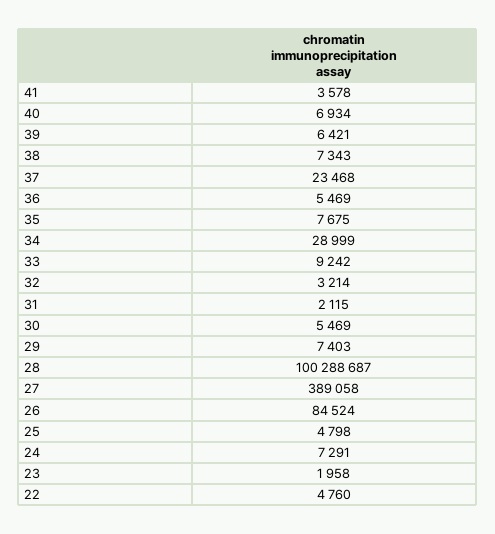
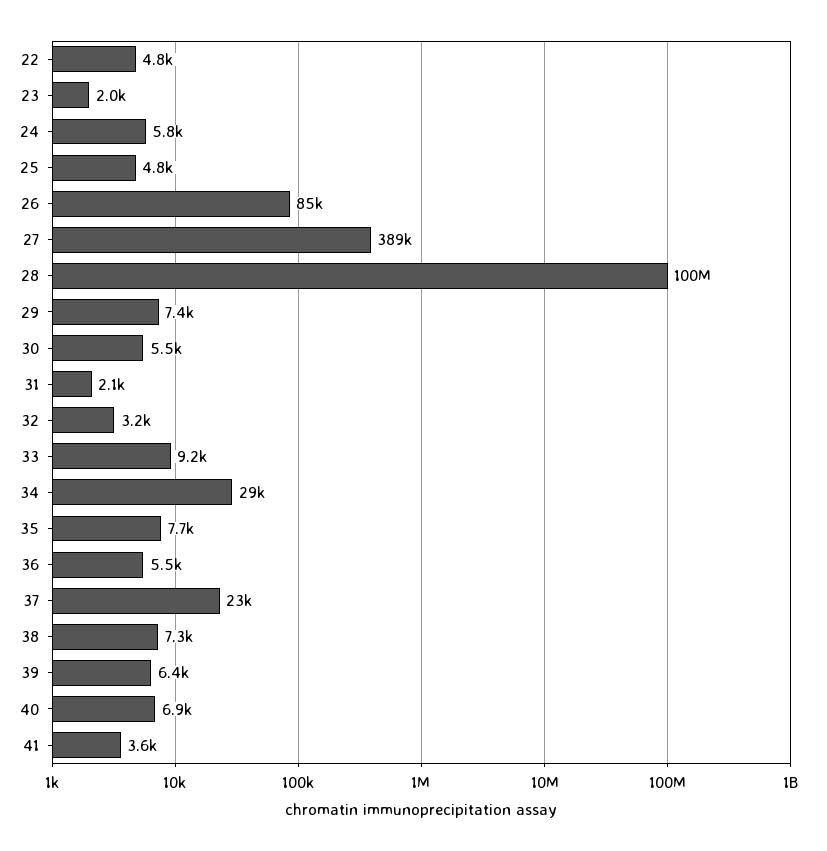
  {
    "41": 3578,
    "40": 6934,
    "39": 6421,
    "38": 7343,
    "37": 23468,
    "36": 5469,
    "35": 7675,
    "34": 28999,
    "33": 9242,
    "32": 3214,
    "31": 2115,
    "30": 5469,
    "29": 7403,
    "28": 100288687,
    "27": 389058,
    "26": 84524,
    "25": 4798,
-   "24": 7291,
+   "24": 5800,
    "23": 1958,
    "22": 4760
  }

